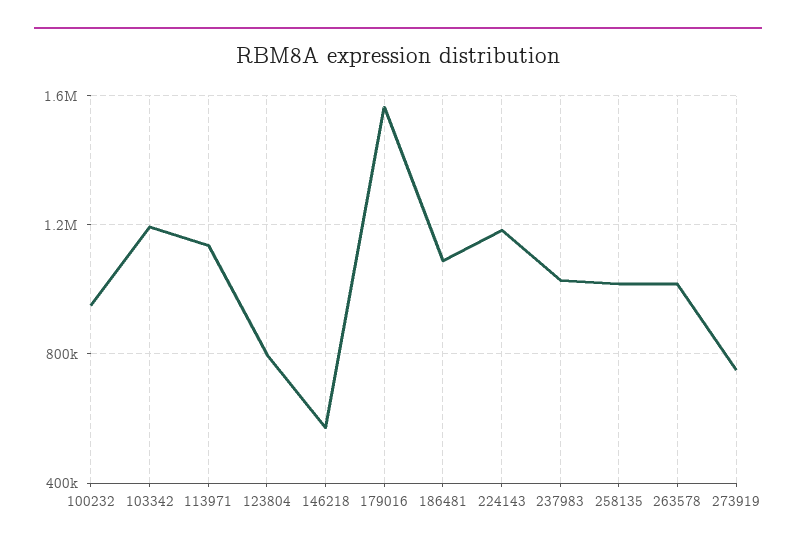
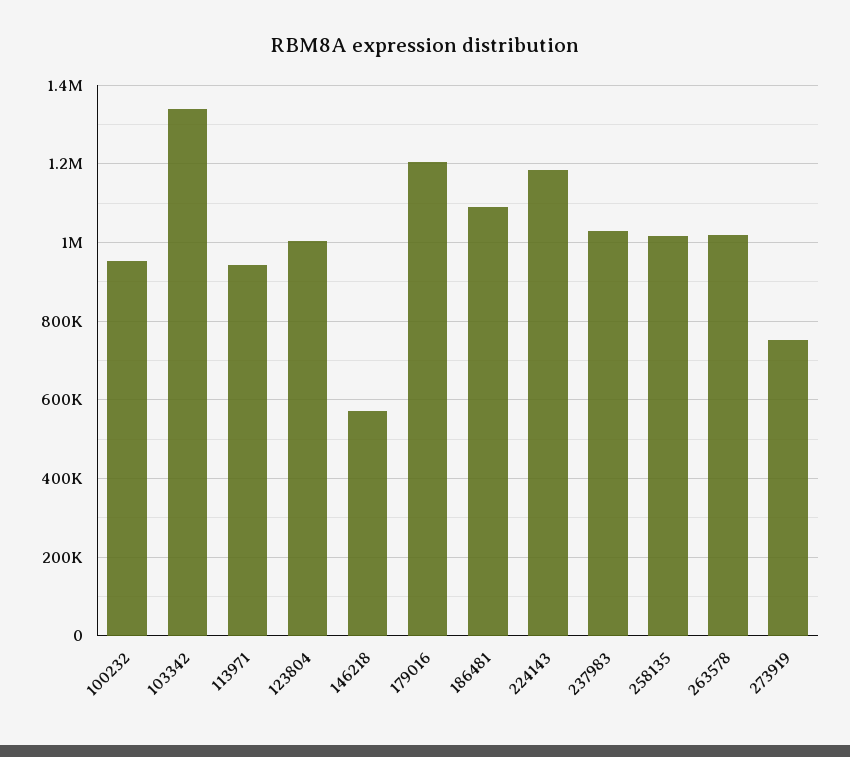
  {
    "100232": 960000,
-   "103342": 1200000,
+   "103342": 1340000,
-   "113971": 1150000,
+   "113971": 940000,
-   "123804": 800000,
+   "123804": 1000000,
    "146218": 580000,
-   "179016": 1550000,
+   "179016": 1200000,
    "186481": 1080000,
    "224143": 1180000,
    "237983": 1020000,
    "258135": 1020000,
    "263578": 1020000,
    "273919": 760000
  }

